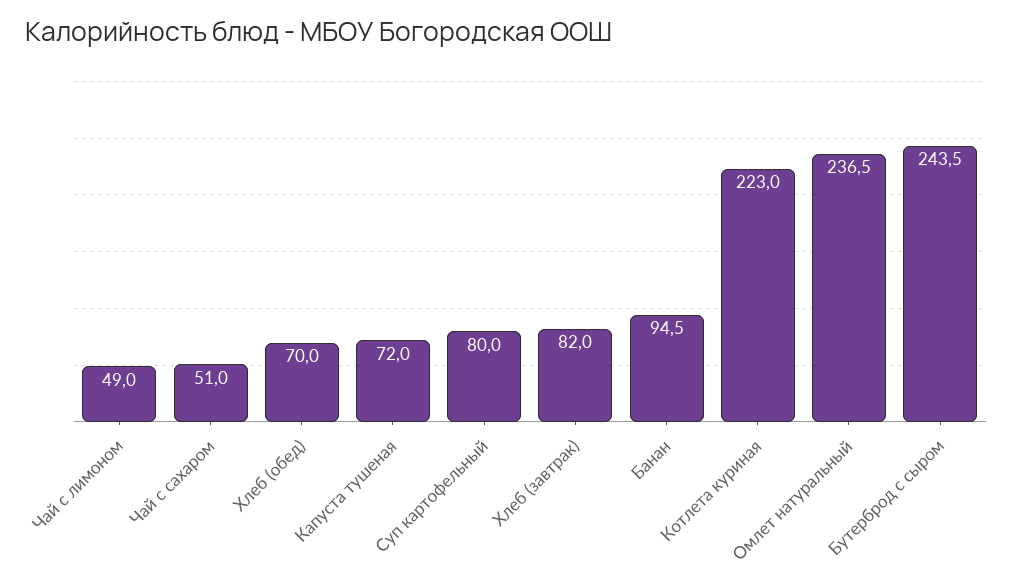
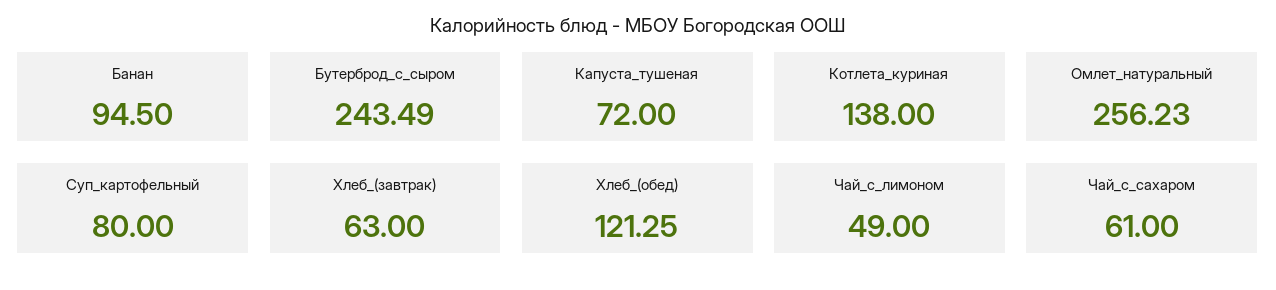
  {
    "Чай с лимоном": 49,
-   "Чай с сахаром": 51,
+   "Чай с сахаром": 61,
-   "Хлеб (обед)": 70,
+   "Хлеб (обед)": 121.25,
    "Капуста тушеная": 72,
    "Суп картофельный": 80,
-   "Хлеб (завтрак)": 82,
+   "Хлеб (завтрак)": 63,
    "Банан": 94.5,
-   "Котлета куриная": 223,
+   "Котлета куриная": 138,
-   "Омлет натуральный": 236.5,
+   "Омлет натуральный": 256.23,
    "Бутерброд с сыром": 243.49
  }

